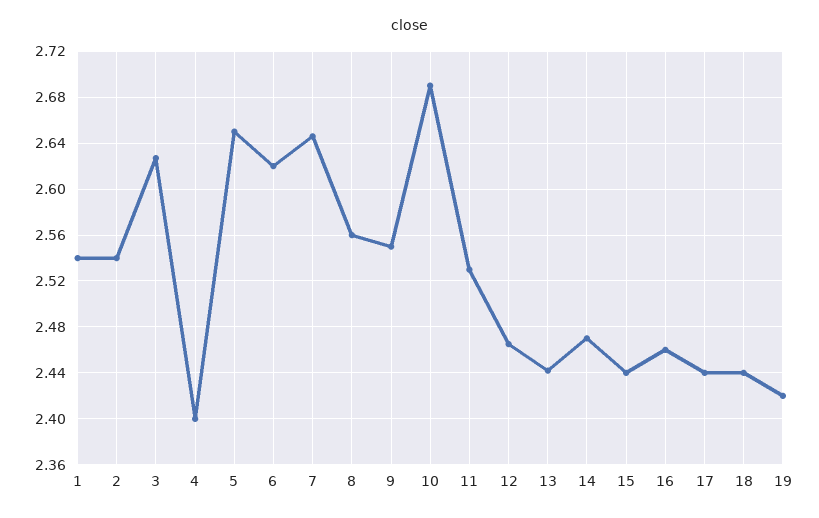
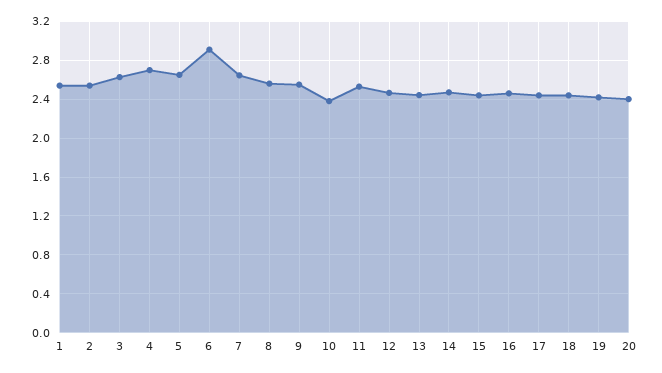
  {
    "1": 2.54,
    "2": 2.54,
    "3": 2.63,
-   "4": 2.4,
+   "4": 2.7,
    "5": 2.65,
-   "6": 2.62,
+   "6": 2.9,
    "7": 2.65,
    "8": 2.56,
    "9": 2.55,
-   "10": 2.69,
+   "10": 2.4,
    "11": 2.53,
    "12": 2.47,
    "13": 2.44,
    "14": 2.47,
    "15": 2.44,
    "16": 2.46,
    "17": 2.44,
    "18": 2.44,
-   "19": 2.42
+   "19": 2.42,
+   "20": 2.4
  }

